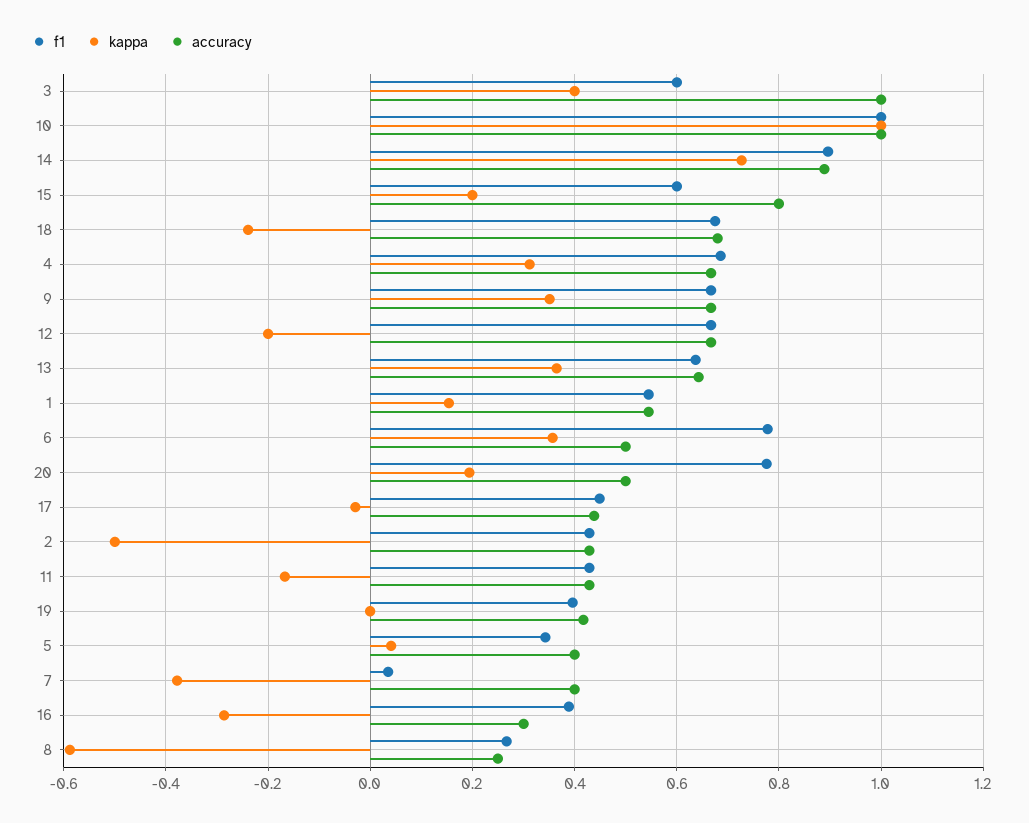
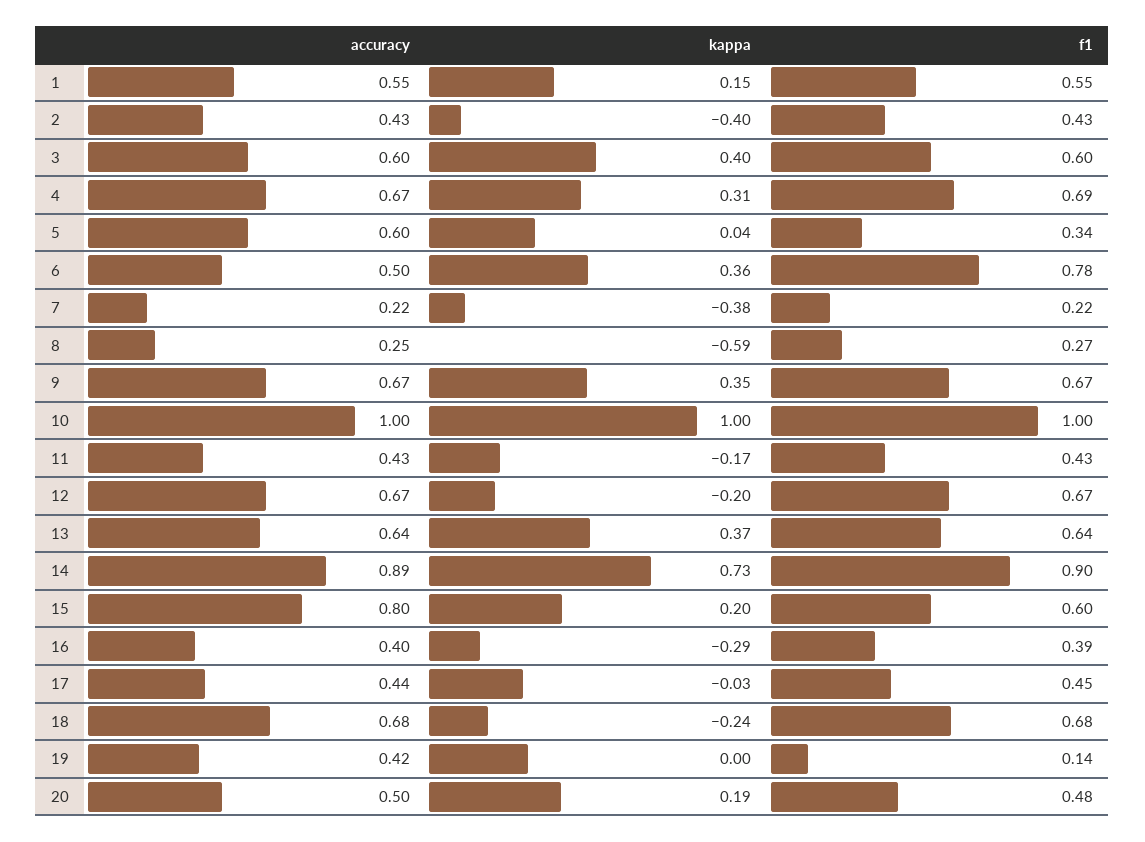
  {
    "f1": {
      "3": 0.6,
      "10": 1,
      "14": 0.9,
      "15": 0.6,
      "18": 0.68,
      "4": 0.69,
      "9": 0.67,
      "12": 0.67,
      "13": 0.64,
      "1": 0.55,
      "6": 0.78,
-     "20": 0.78,
+     "20": 0.48,
      "17": 0.45,
      "2": 0.43,
      "11": 0.43,
-     "19": 0.4,
+     "19": 0.14,
      "5": 0.34,
-     "7": 0.04,
+     "7": 0.22,
      "16": 0.39,
      "8": 0.27
    },
    "kappa": {
      "3": 0.4,
      "10": 1,
      "14": 0.73,
      "15": 0.2,
      "18": -0.24,
      "4": 0.31,
      "9": 0.35,
      "12": -0.2,
      "13": 0.37,
      "1": 0.15,
      "6": 0.36,
      "20": 0.19,
      "17": -0.03,
-     "2": -0.5,
+     "2": -0.4,
      "11": -0.17,
      "19": 0,
      "5": 0.04,
      "7": -0.38,
      "16": -0.29,
      "8": -0.59
    },
    "accuracy": {
-     "3": 1,
+     "3": 0.6,
      "10": 1,
      "14": 0.89,
      "15": 0.8,
      "18": 0.68,
      "4": 0.67,
      "9": 0.67,
      "12": 0.67,
      "13": 0.64,
      "1": 0.55,
      "6": 0.5,
      "20": 0.5,
      "17": 0.44,
      "2": 0.43,
      "11": 0.43,
      "19": 0.42,
-     "5": 0.4,
+     "5": 0.6,
-     "7": 0.4,
+     "7": 0.22,
-     "16": 0.3,
+     "16": 0.4,
      "8": 0.25
    }
  }

